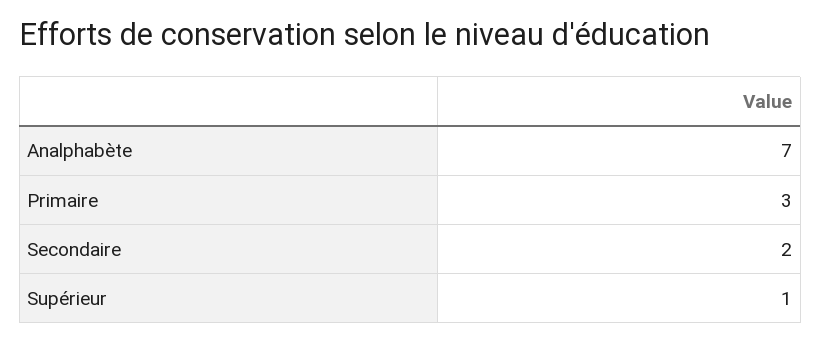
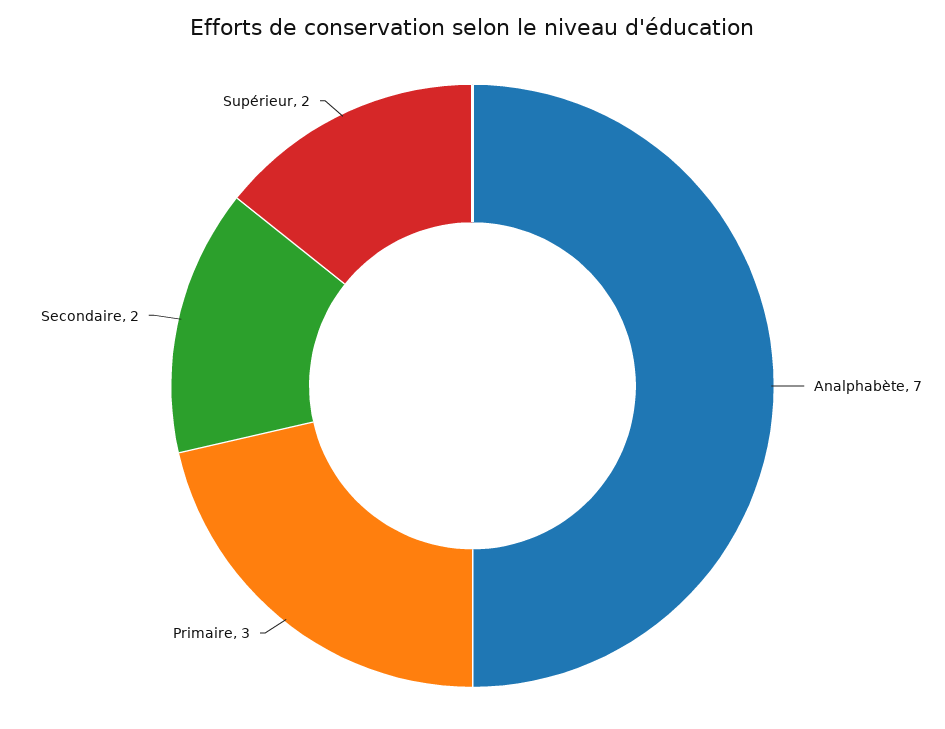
  {
    "Analphabète": 7,
    "Primaire": 3,
    "Secondaire": 2,
-   "Supérieur": 1
+   "Supérieur": 2
  }

